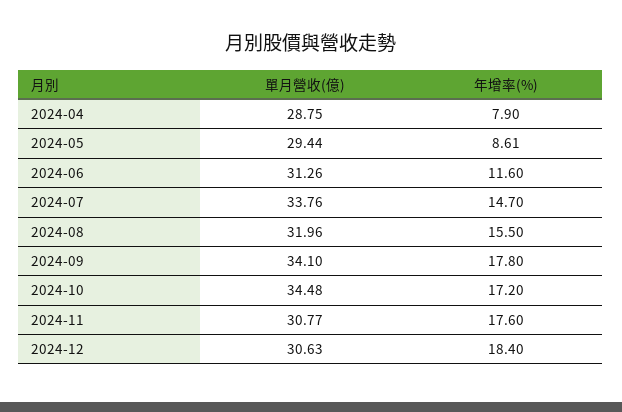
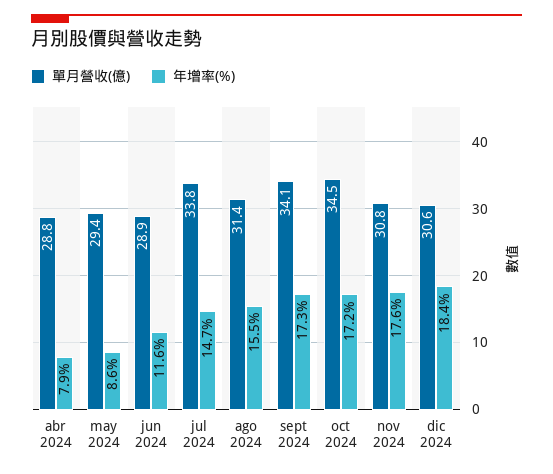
  {
    "單月營收(億)": {
      "2024-04": 28.75,
      "2024-05": 29.44,
-     "2024-06": 31.26,
+     "2024-06": 28.9,
      "2024-07": 33.76,
-     "2024-08": 31.96,
+     "2024-08": 31.4,
      "2024-09": 34.1,
      "2024-10": 34.48,
      "2024-11": 30.77,
      "2024-12": 30.63
    },
    "年增率(%)": {
      "2024-04": 7.9,
      "2024-05": 8.61,
      "2024-06": 11.6,
      "2024-07": 14.7,
      "2024-08": 15.5,
-     "2024-09": 17.8,
+     "2024-09": 17.3,
      "2024-10": 17.2,
      "2024-11": 17.6,
      "2024-12": 18.4
    }
  }

